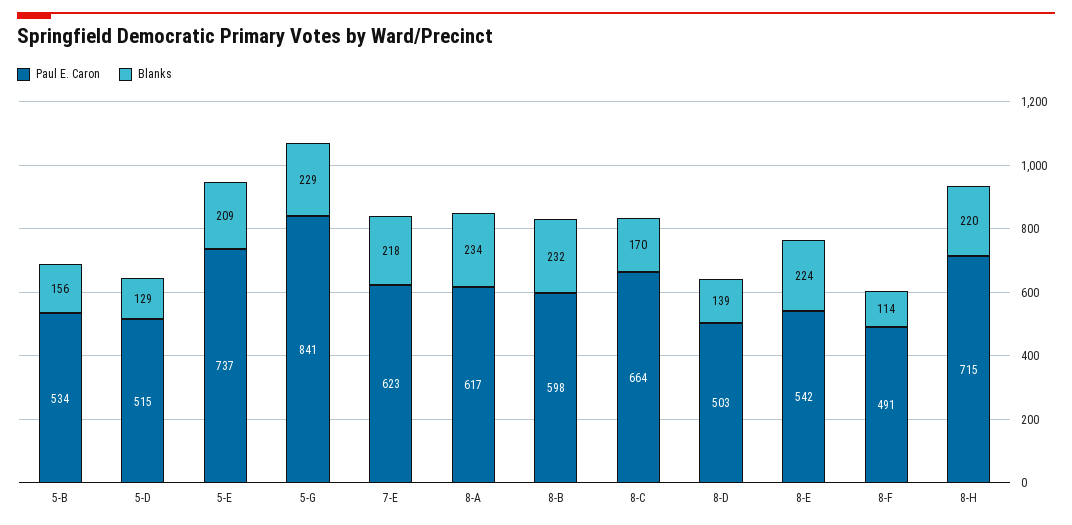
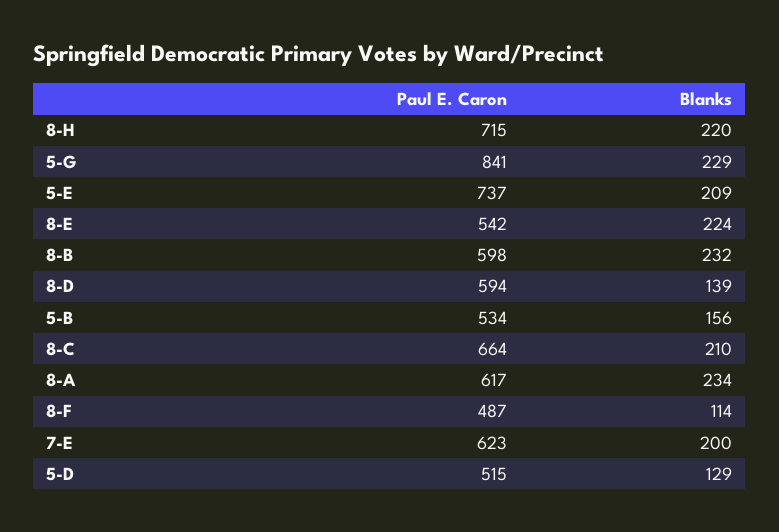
  {
    "Paul E. Caron": {
      "5-B": 534,
      "5-D": 515,
      "5-E": 737,
      "5-G": 841,
      "7-E": 623,
      "8-A": 617,
      "8-B": 598,
      "8-C": 664,
-     "8-D": 503,
+     "8-D": 594,
      "8-E": 542,
-     "8-F": 491,
+     "8-F": 487,
      "8-H": 715
    },
    "Blanks": {
      "5-B": 156,
      "5-D": 129,
      "5-E": 209,
      "5-G": 229,
-     "7-E": 218,
+     "7-E": 200,
      "8-A": 234,
      "8-B": 232,
-     "8-C": 170,
+     "8-C": 210,
      "8-D": 139,
      "8-E": 224,
      "8-F": 114,
      "8-H": 220
    }
  }

